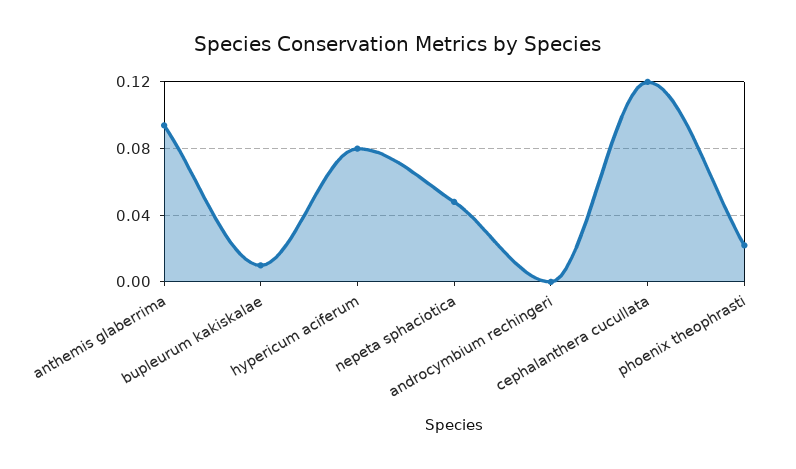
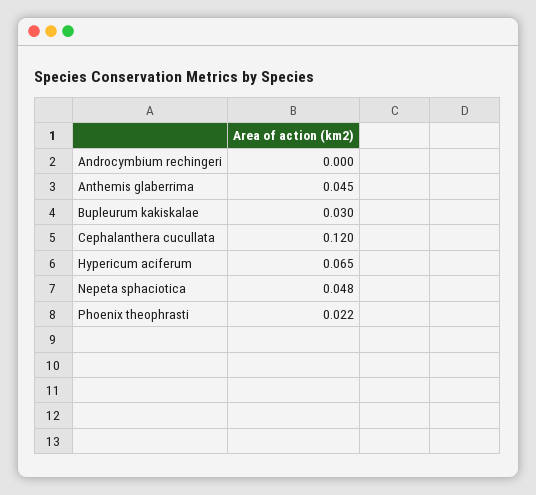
  {
-   "anthemis glaberrima": 0.095,
+   "anthemis glaberrima": 0.045,
-   "bupleurum kakiskalae": 0.01,
+   "bupleurum kakiskalae": 0.03,
-   "hypericum aciferum": 0.08,
+   "hypericum aciferum": 0.065,
    "nepeta sphaciotica": 0.048,
    "androcymbium rechingeri": 0,
    "cephalanthera cucullata": 0.12,
    "phoenix theophrasti": 0.022
  }

